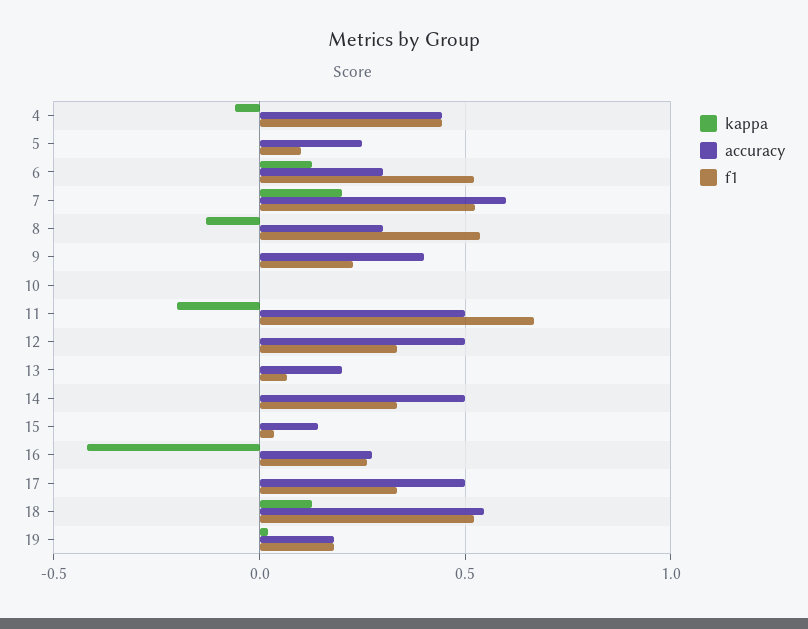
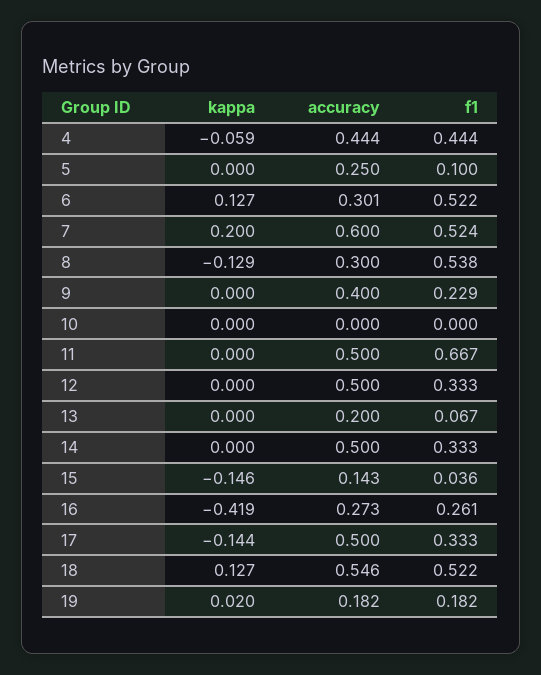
  {
    "kappa": {
      "4": -0.059,
      "5": 0,
      "6": 0.127,
      "7": 0.2,
      "8": -0.129,
      "9": 0,
      "10": 0,
-     "11": -0.2,
+     "11": 0,
      "12": 0,
      "13": 0,
      "14": 0,
-     "15": 0,
+     "15": -0.146,
      "16": -0.419,
-     "17": 0,
+     "17": -0.144,
      "18": 0.127,
      "19": 0.02
    },
    "accuracy": {
      "4": 0.444,
      "5": 0.25,
      "6": 0.301,
      "7": 0.6,
      "8": 0.3,
      "9": 0.4,
      "10": 0,
      "11": 0.5,
      "12": 0.5,
      "13": 0.2,
      "14": 0.5,
      "15": 0.143,
      "16": 0.273,
      "17": 0.5,
      "18": 0.546,
      "19": 0.182
    },
    "f1": {
      "4": 0.444,
      "5": 0.1,
      "6": 0.522,
      "7": 0.524,
      "8": 0.538,
      "9": 0.229,
      "10": 0,
      "11": 0.667,
      "12": 0.333,
      "13": 0.067,
      "14": 0.333,
      "15": 0.036,
      "16": 0.261,
      "17": 0.333,
      "18": 0.522,
      "19": 0.182
    }
  }

